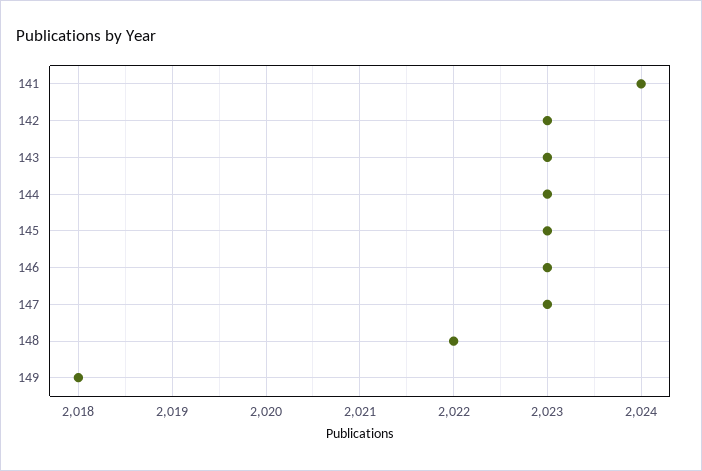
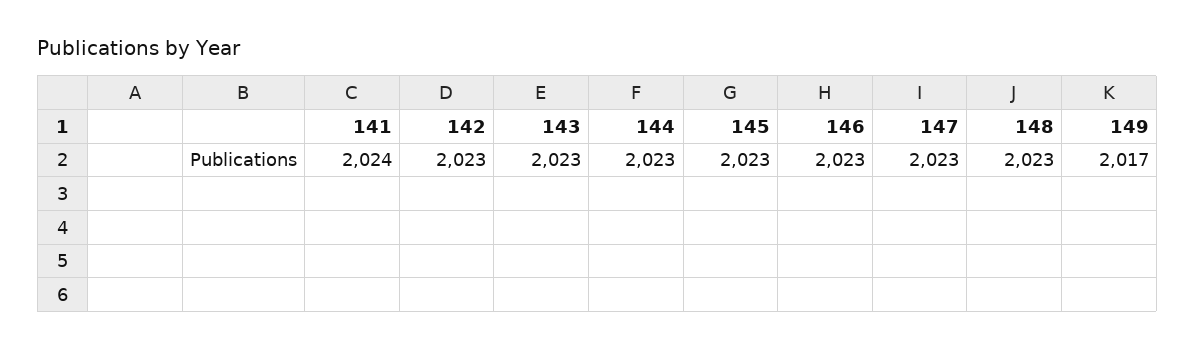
  {
    "141": 2024,
    "142": 2023,
    "143": 2023,
    "144": 2023,
    "145": 2023,
    "146": 2023,
    "147": 2023,
-   "148": 2022,
+   "148": 2023,
-   "149": 2018
+   "149": 2017
  }

